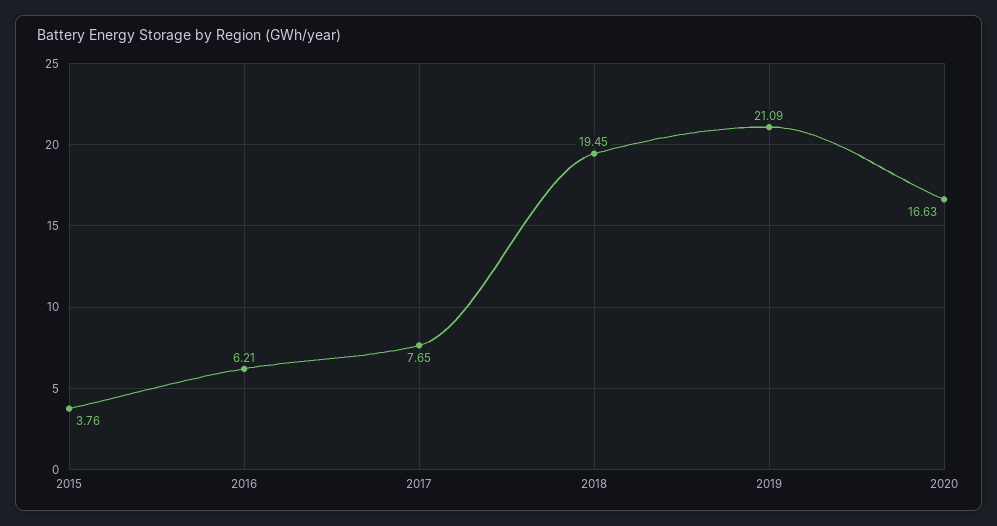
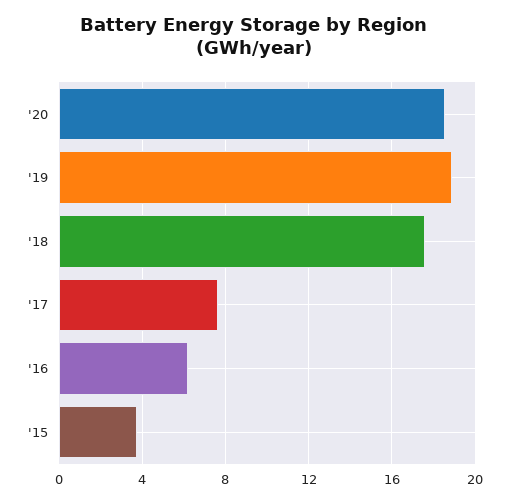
  {
    "2015": 3.76,
    "2016": 6.21,
    "2017": 7.65,
-   "2018": 19.45,
+   "2018": 17.5,
-   "2019": 21.09,
+   "2019": 19,
-   "2020": 16.63
+   "2020": 18.5
  }

